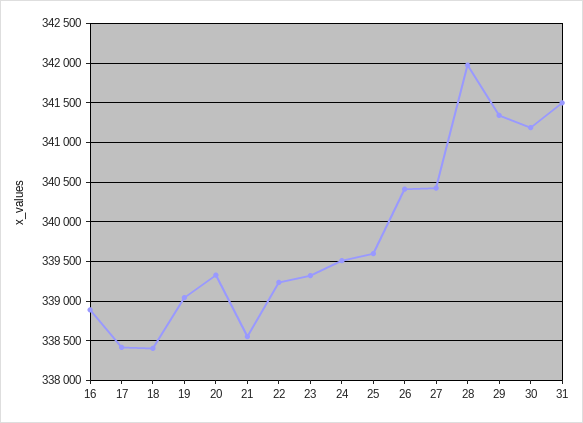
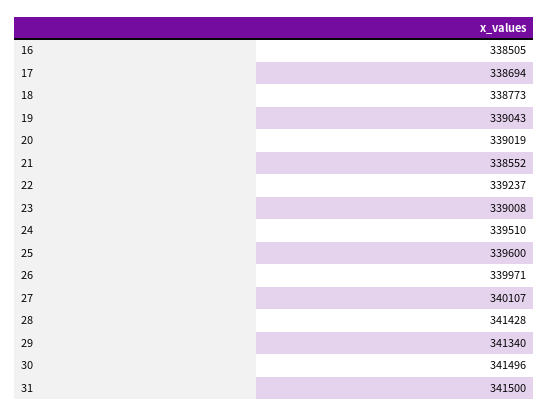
  {
-   "16": 338900,
+   "16": 338505,
-   "17": 338400,
+   "17": 338694,
-   "18": 338400,
+   "18": 338773,
    "19": 339043,
-   "20": 339300,
+   "20": 339019,
    "21": 338552,
    "22": 339237,
-   "23": 339300,
+   "23": 339008,
    "24": 339510,
    "25": 339600,
-   "26": 340400,
+   "26": 339971,
-   "27": 340400,
+   "27": 340107,
-   "28": 342000,
+   "28": 341428,
    "29": 341340,
-   "30": 341200,
+   "30": 341496,
    "31": 341500
  }

